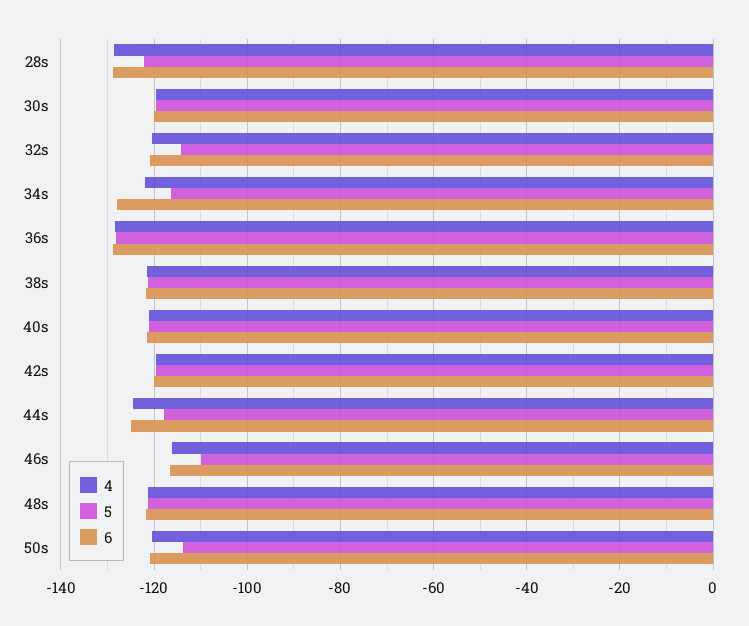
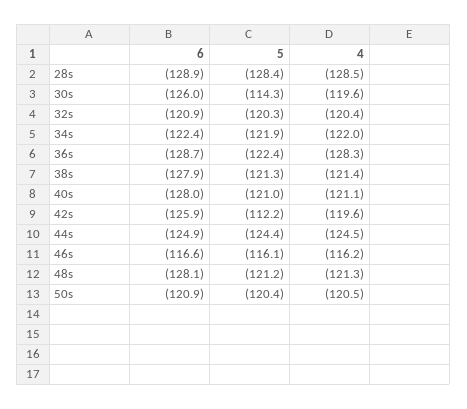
  {
    "4": {
      "28s": -128.5,
      "30s": -119.6,
      "32s": -120.4,
      "34s": -122,
      "36s": -128.3,
      "38s": -121.4,
      "40s": -121.1,
      "42s": -119.6,
      "44s": -124.5,
      "46s": -116.2,
      "48s": -121.3,
      "50s": -120.5
    },
    "5": {
-     "28s": -122,
+     "28s": -128.4,
-     "30s": -120,
+     "30s": -114.3,
-     "32s": -114,
+     "32s": -120.3,
-     "34s": -116,
+     "34s": -121.9,
-     "36s": -128,
+     "36s": -122.4,
      "38s": -121.3,
      "40s": -121,
-     "42s": -120,
+     "42s": -112.2,
-     "44s": -118,
+     "44s": -124.4,
-     "46s": -110,
+     "46s": -116.1,
      "48s": -121.2,
-     "50s": -114
+     "50s": -120.4
    },
    "6": {
      "28s": -128.9,
-     "30s": -120,
+     "30s": -126,
      "32s": -120.9,
-     "34s": -128,
+     "34s": -122.4,
      "36s": -128.7,
-     "38s": -122,
+     "38s": -127.9,
-     "40s": -122,
+     "40s": -128,
-     "42s": -120,
+     "42s": -125.9,
      "44s": -124.9,
      "46s": -116.6,
-     "48s": -122,
+     "48s": -128.1,
      "50s": -120.9
    }
  }

